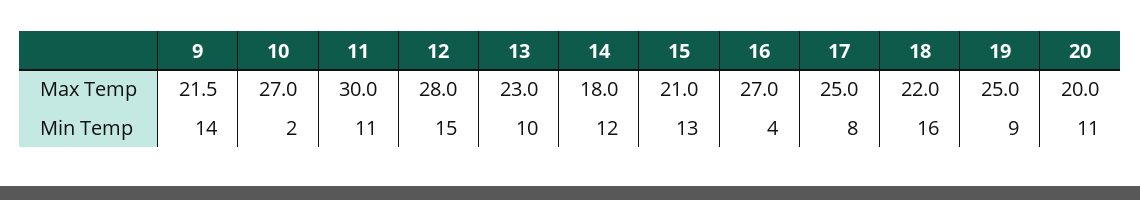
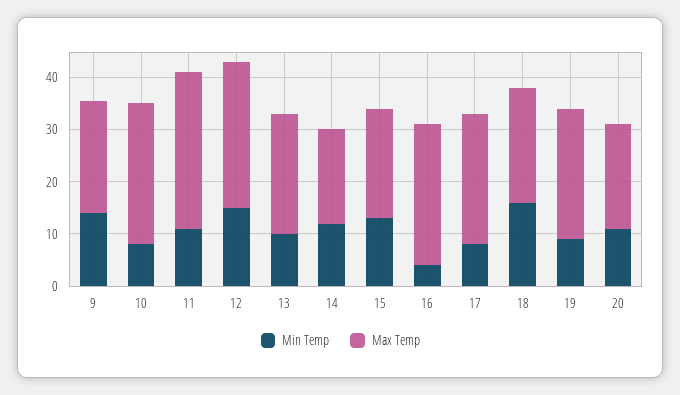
  {
    "Max Temp": {
      "9": 21.5,
      "10": 27,
      "11": 30,
      "12": 28,
      "13": 23,
      "14": 18,
      "15": 21,
      "16": 27,
      "17": 25,
      "18": 22,
      "19": 25,
      "20": 20
    },
    "Min Temp": {
      "9": 14,
-     "10": 2,
+     "10": 8,
      "11": 11,
      "12": 15,
      "13": 10,
      "14": 12,
      "15": 13,
      "16": 4,
      "17": 8,
      "18": 16,
      "19": 9,
      "20": 11
    }
  }

